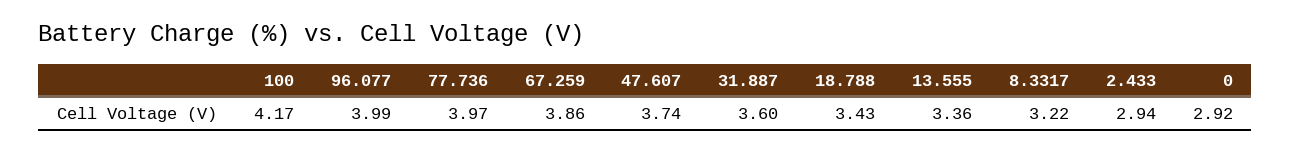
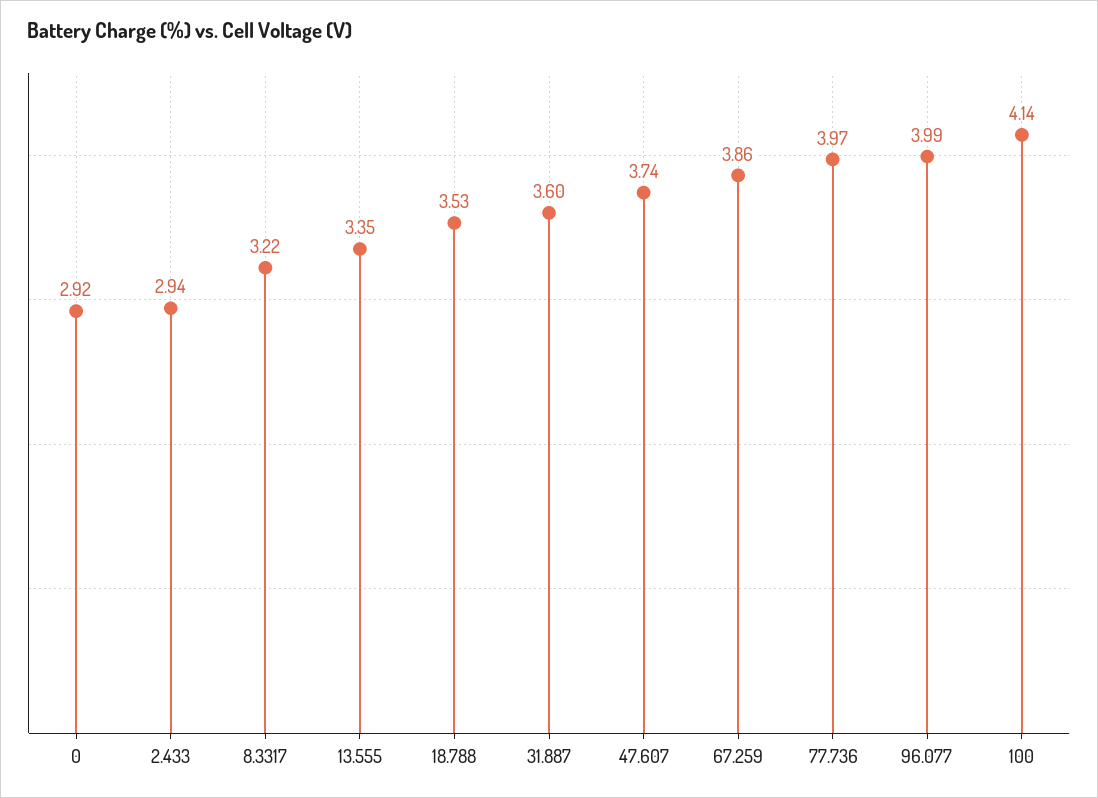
  {
-   "100": 4.17,
+   "100": 4.14,
    "96.077": 3.99,
    "77.736": 3.97,
    "67.259": 3.86,
    "47.607": 3.74,
    "31.887": 3.6,
-   "18.788": 3.43,
+   "18.788": 3.53,
-   "13.555": 3.36,
+   "13.555": 3.35,
    "8.3317": 3.22,
    "2.433": 2.94,
    "0": 2.92
  }

